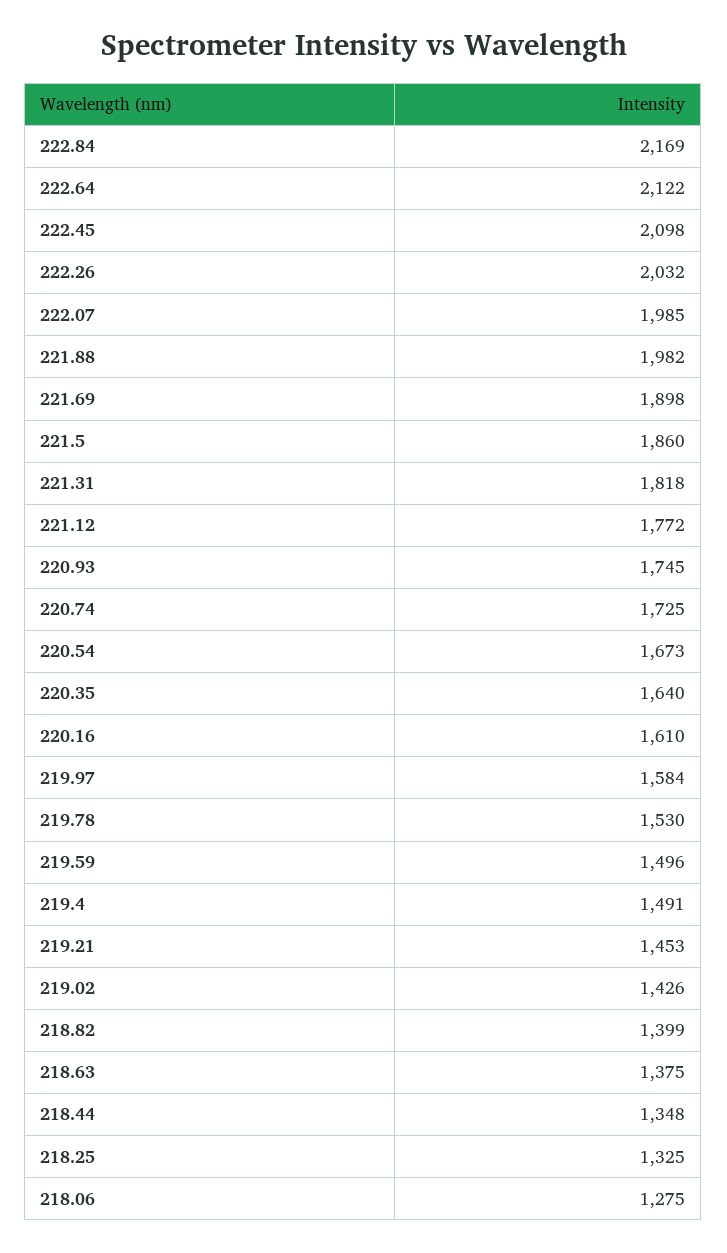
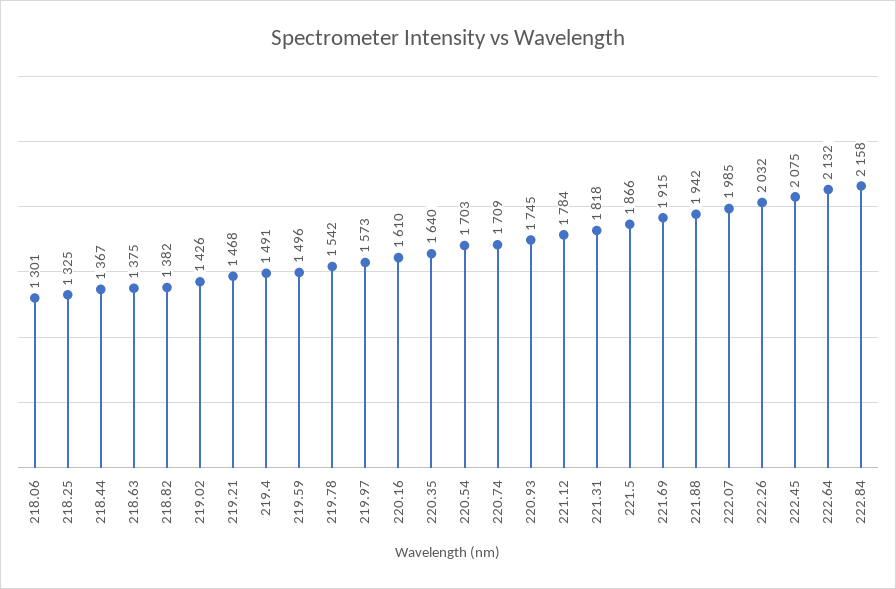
  {
-   "222.84": 2169,
+   "222.84": 2158,
-   "222.64": 2122,
+   "222.64": 2132,
-   "222.45": 2098,
+   "222.45": 2075,
    "222.26": 2032,
    "222.07": 1985,
-   "221.88": 1982,
+   "221.88": 1942,
-   "221.69": 1898,
+   "221.69": 1915,
-   "221.5": 1860,
+   "221.5": 1866,
    "221.31": 1818,
-   "221.12": 1772,
+   "221.12": 1784,
    "220.93": 1745,
-   "220.74": 1725,
+   "220.74": 1709,
-   "220.54": 1673,
+   "220.54": 1703,
    "220.35": 1640,
    "220.16": 1610,
-   "219.97": 1584,
+   "219.97": 1573,
-   "219.78": 1530,
+   "219.78": 1542,
    "219.59": 1496,
    "219.4": 1491,
-   "219.21": 1453,
+   "219.21": 1468,
    "219.02": 1426,
-   "218.82": 1399,
+   "218.82": 1382,
    "218.63": 1375,
-   "218.44": 1348,
+   "218.44": 1367,
    "218.25": 1325,
-   "218.06": 1275
+   "218.06": 1301
  }

